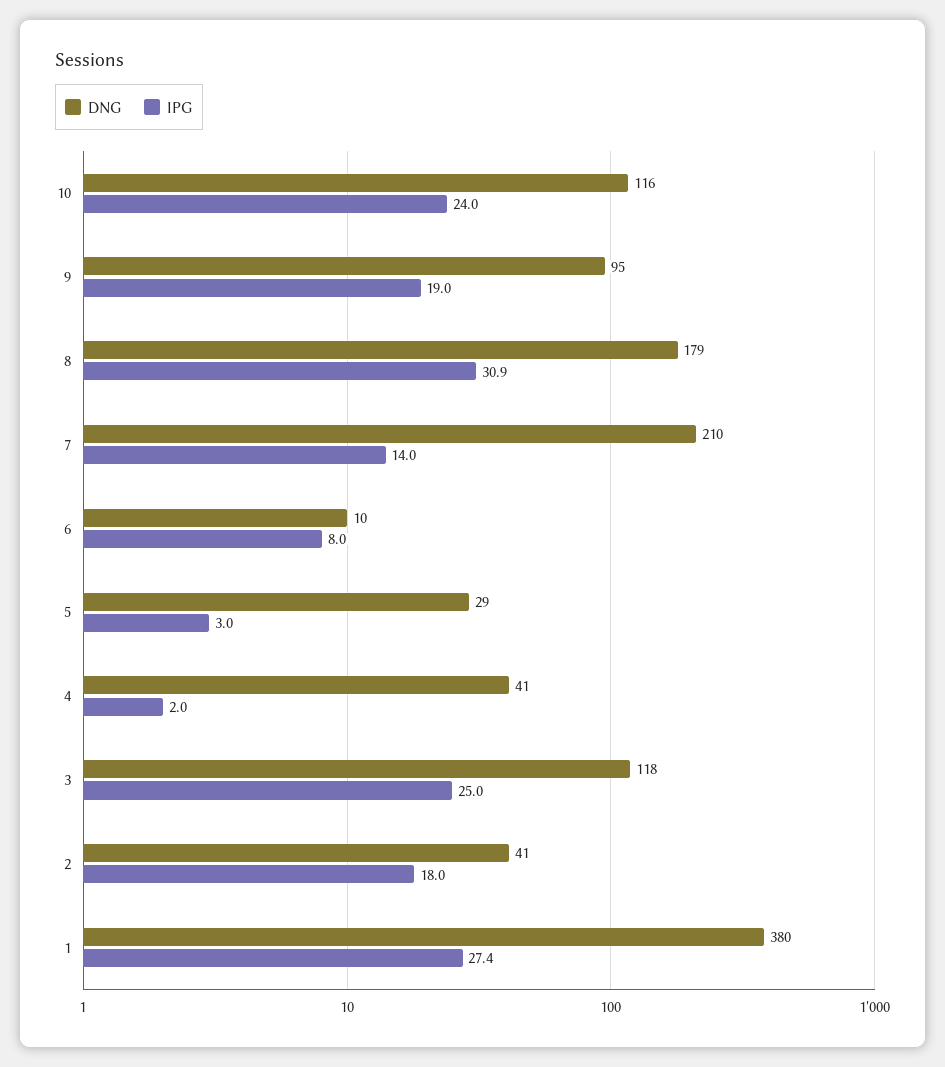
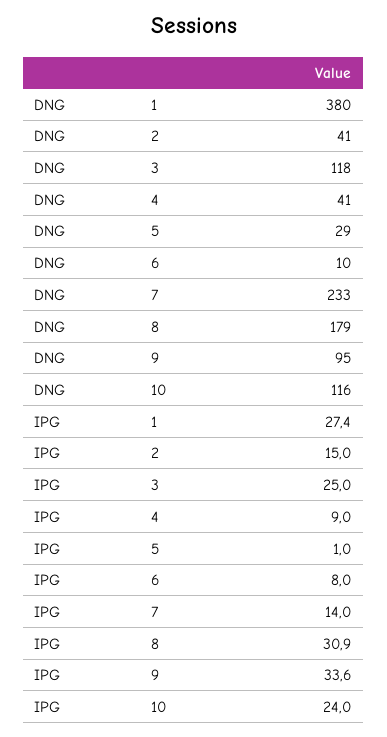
  {
    "DNG": {
      "10": 116,
      "9": 95,
      "8": 179,
-     "7": 210,
+     "7": 233,
      "6": 10,
      "5": 29,
      "4": 41,
      "3": 118,
      "2": 41,
      "1": 380
    },
    "IPG": {
      "10": 24,
-     "9": 19,
+     "9": 33.6,
      "8": 30.9,
      "7": 14,
      "6": 8,
-     "5": 3,
+     "5": 1,
-     "4": 2,
+     "4": 9,
      "3": 25,
-     "2": 18,
+     "2": 15,
      "1": 27.4
    }
  }

